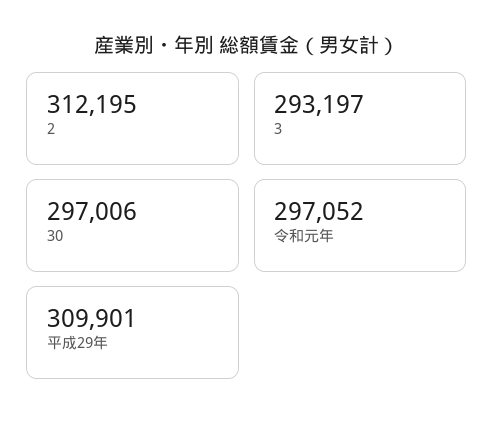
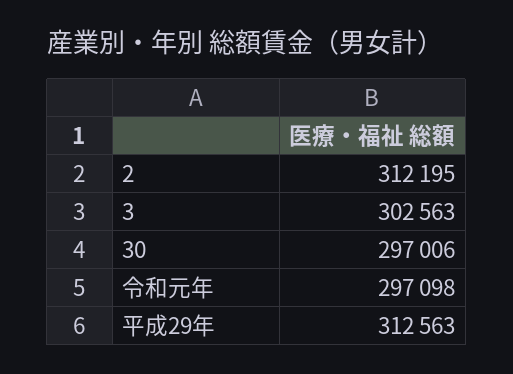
  {
    "2": 312195,
-   "3": 293197,
+   "3": 302563,
    "30": 297006,
-   "令和元年": 297052,
+   "令和元年": 297098,
-   "平成29年": 309901
+   "平成29年": 312563
  }

